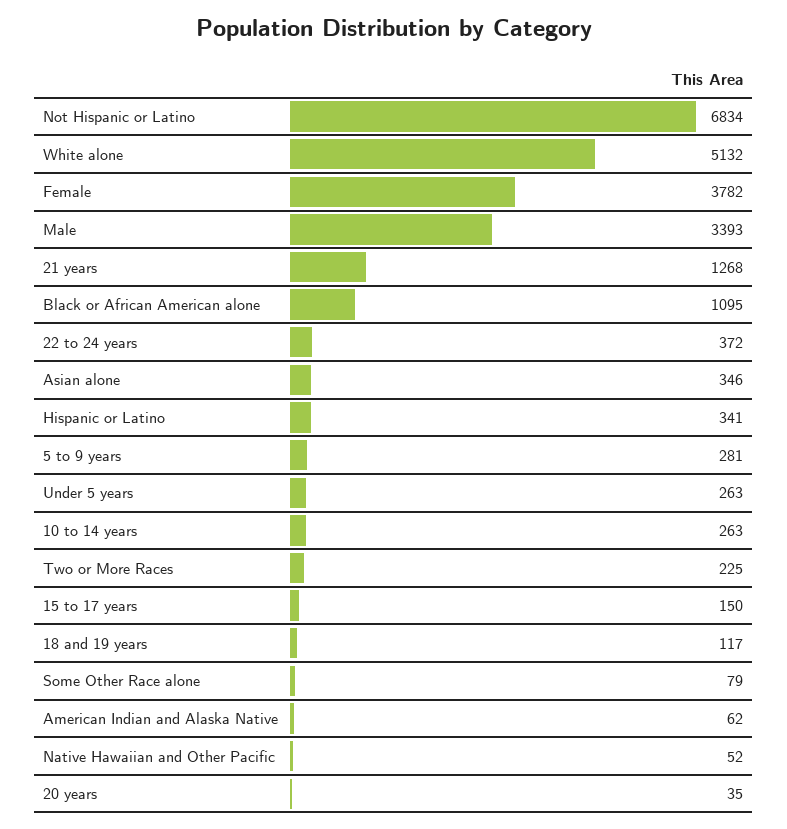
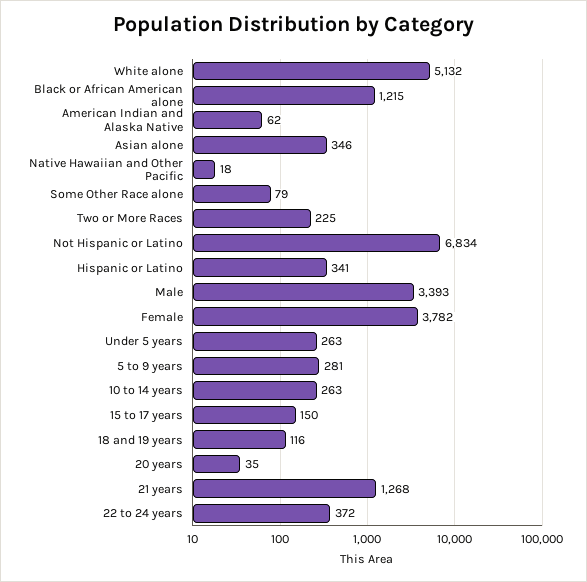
  {
    "Not Hispanic or Latino": 6834,
    "White alone": 5132,
    "Female": 3782,
    "Male": 3393,
    "21 years": 1268,
-   "Black or African American alone": 1095,
+   "Black or African American alone": 1215,
    "22 to 24 years": 372,
    "Asian alone": 346,
    "Hispanic or Latino": 341,
    "5 to 9 years": 281,
    "Under 5 years": 263,
    "10 to 14 years": 263,
    "Two or More Races": 225,
    "15 to 17 years": 150,
-   "18 and 19 years": 117,
+   "18 and 19 years": 116,
    "Some Other Race alone": 79,
    "American Indian and Alaska Native": 62,
-   "Native Hawaiian and Other Pacific": 52,
+   "Native Hawaiian and Other Pacific": 18,
    "20 years": 35
  }

